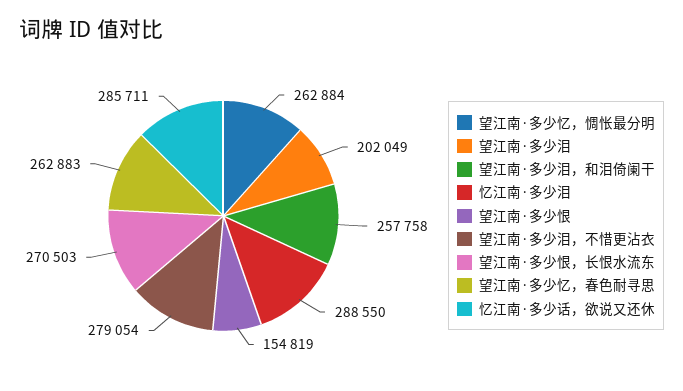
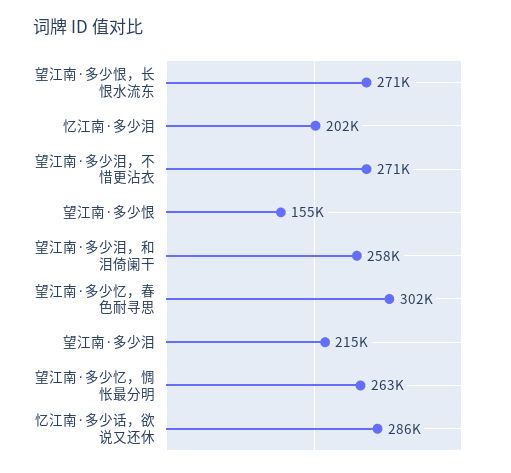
  {
    "望江南·多少忆，惆怅最分明": 262884,
-   "望江南·多少泪": 202049,
+   "望江南·多少泪": 215000,
    "望江南·多少泪，和泪倚阑干": 257758,
-   "忆江南·多少泪": 288550,
+   "忆江南·多少泪": 202000,
    "望江南·多少恨": 154819,
-   "望江南·多少泪，不惜更沾衣": 279054,
+   "望江南·多少泪，不惜更沾衣": 271000,
    "望江南·多少恨，长恨水流东": 270503,
-   "望江南·多少忆，春色耐寻思": 262883,
+   "望江南·多少忆，春色耐寻思": 302000,
    "忆江南·多少话，欲说又还休": 285711
  }

